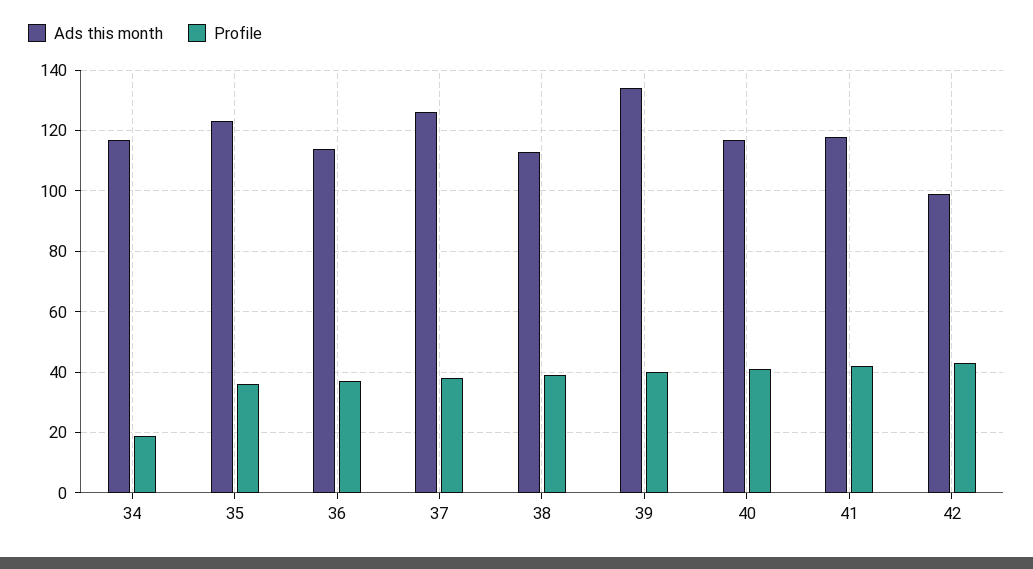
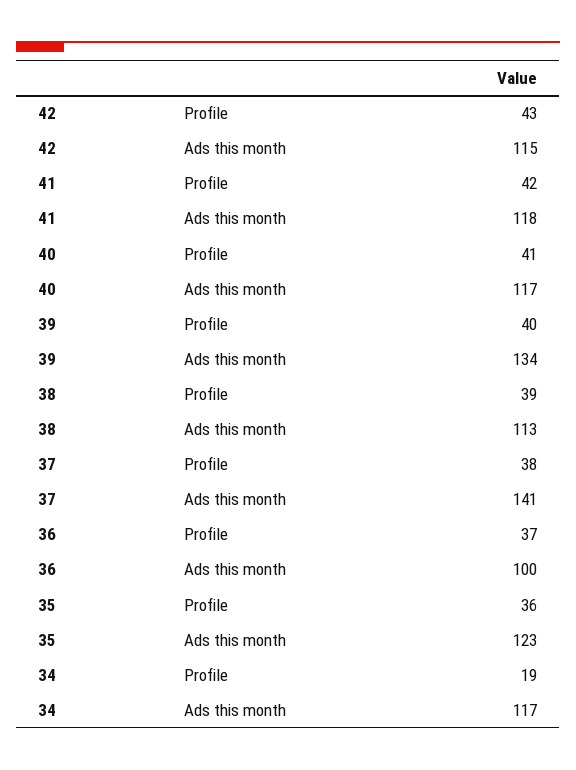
  {
    "Ads this month": {
      "34": 117,
      "35": 123,
-     "36": 115,
+     "36": 100,
-     "37": 125,
+     "37": 141,
      "38": 113,
      "39": 134,
      "40": 117,
      "41": 118,
-     "42": 100
+     "42": 115
    },
    "Profile": {
      "34": 19,
      "35": 36,
      "36": 37,
      "37": 38,
      "38": 39,
      "39": 40,
      "40": 41,
      "41": 42,
      "42": 43
    }
  }

